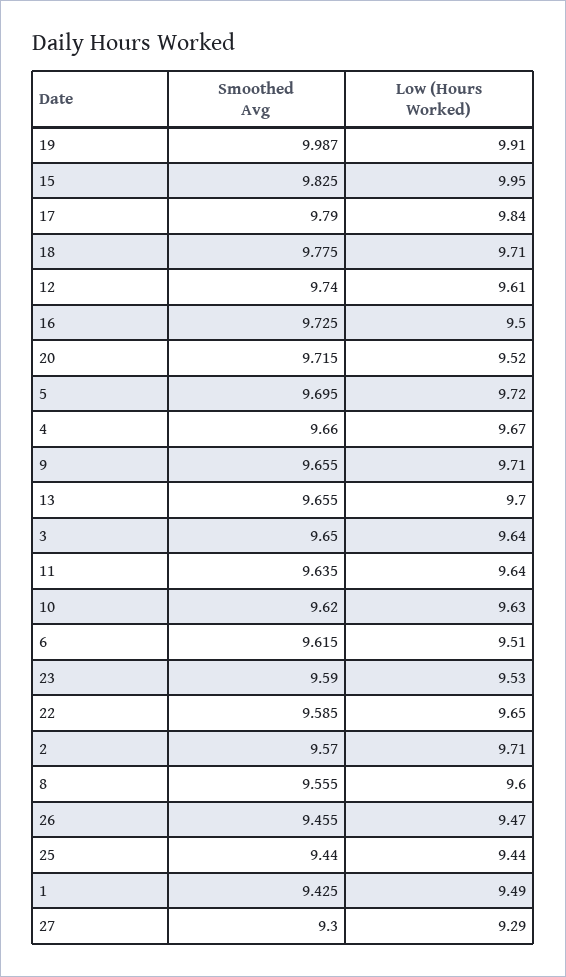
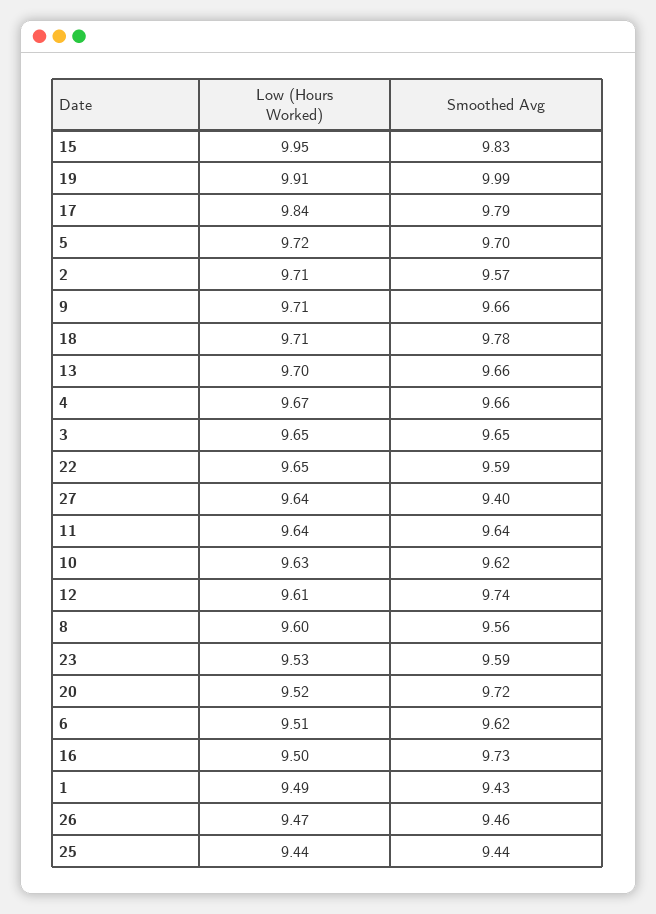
  {
    "Smoothed Avg": {
      "19": 9.987,
      "15": 9.825,
      "17": 9.79,
      "18": 9.775,
      "12": 9.74,
      "16": 9.725,
      "20": 9.715,
      "5": 9.695,
      "4": 9.66,
      "9": 9.655,
      "13": 9.655,
      "3": 9.65,
      "11": 9.635,
      "10": 9.62,
      "6": 9.615,
      "23": 9.59,
      "22": 9.585,
      "2": 9.57,
      "8": 9.555,
      "26": 9.455,
      "25": 9.44,
      "1": 9.425,
-     "27": 9.3
+     "27": 9.4
    },
    "Low (Hours Worked)": {
      "19": 9.91,
      "15": 9.95,
      "17": 9.84,
      "18": 9.71,
      "12": 9.61,
      "16": 9.5,
      "20": 9.52,
      "5": 9.72,
      "4": 9.67,
      "9": 9.71,
      "13": 9.7,
-     "3": 9.64,
+     "3": 9.65,
      "11": 9.64,
      "10": 9.63,
      "6": 9.51,
      "23": 9.53,
      "22": 9.65,
      "2": 9.71,
      "8": 9.6,
      "26": 9.47,
      "25": 9.44,
      "1": 9.49,
-     "27": 9.29
+     "27": 9.64
    }
  }

